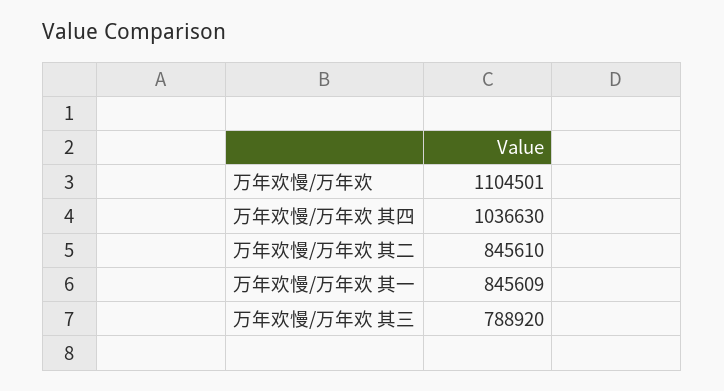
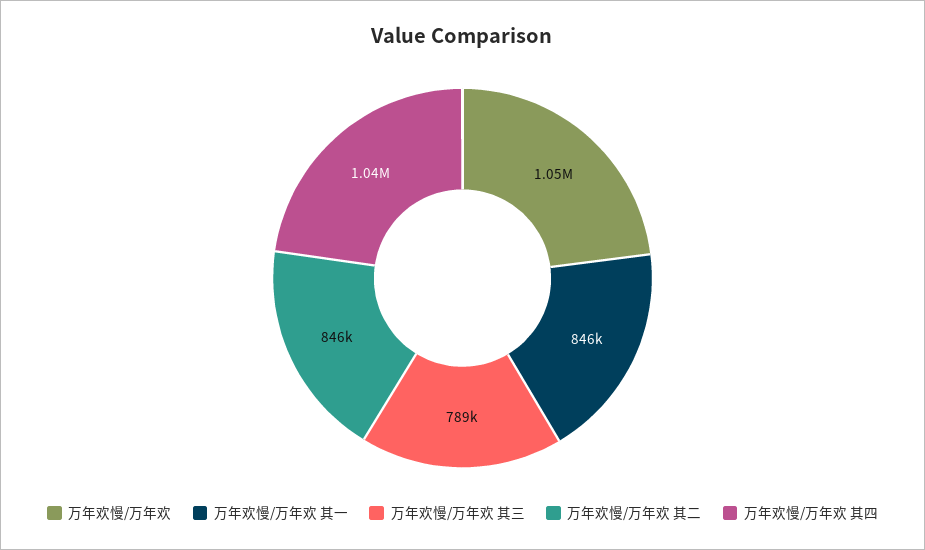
  {
-   "万年欢慢/万年欢": 1104501,
+   "万年欢慢/万年欢": 1050000,
    "万年欢慢/万年欢 其四": 1036630,
    "万年欢慢/万年欢 其二": 845610,
    "万年欢慢/万年欢 其一": 845609,
    "万年欢慢/万年欢 其三": 788920
  }

